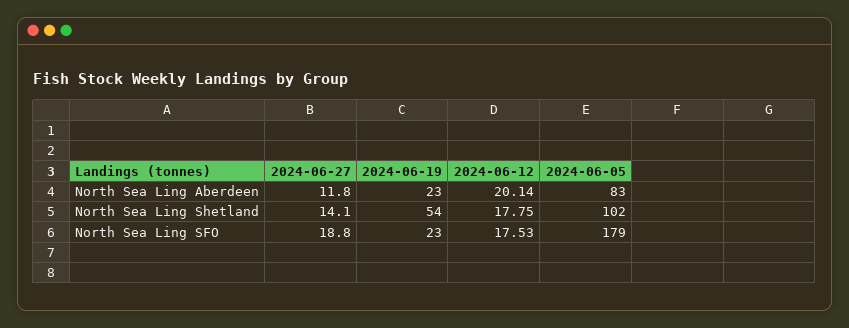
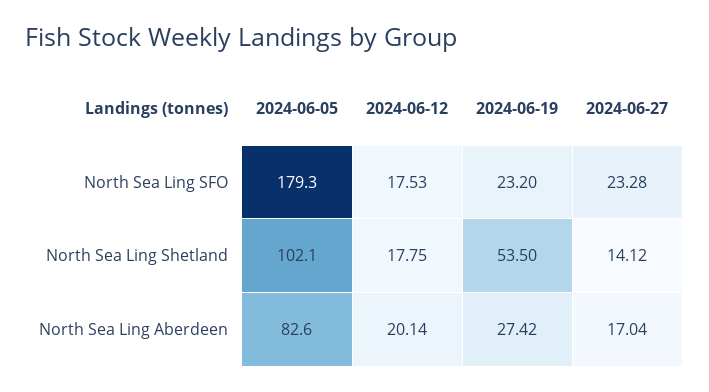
  {
    "2024-06-27": {
-     "North Sea Ling Aberdeen": 11.8,
+     "North Sea Ling Aberdeen": 17.04,
      "North Sea Ling Shetland": 14.12,
-     "North Sea Ling SFO": 18.8
+     "North Sea Ling SFO": 23.28
    },
    "2024-06-19": {
-     "North Sea Ling Aberdeen": 23,
+     "North Sea Ling Aberdeen": 27.42,
      "North Sea Ling Shetland": 53.5,
      "North Sea Ling SFO": 23.2
    },
    "2024-06-12": {
      "North Sea Ling Aberdeen": 20.14,
      "North Sea Ling Shetland": 17.75,
      "North Sea Ling SFO": 17.53
    },
    "2024-06-05": {
      "North Sea Ling Aberdeen": 82.6,
      "North Sea Ling Shetland": 102.1,
      "North Sea Ling SFO": 179.3
    }
  }

